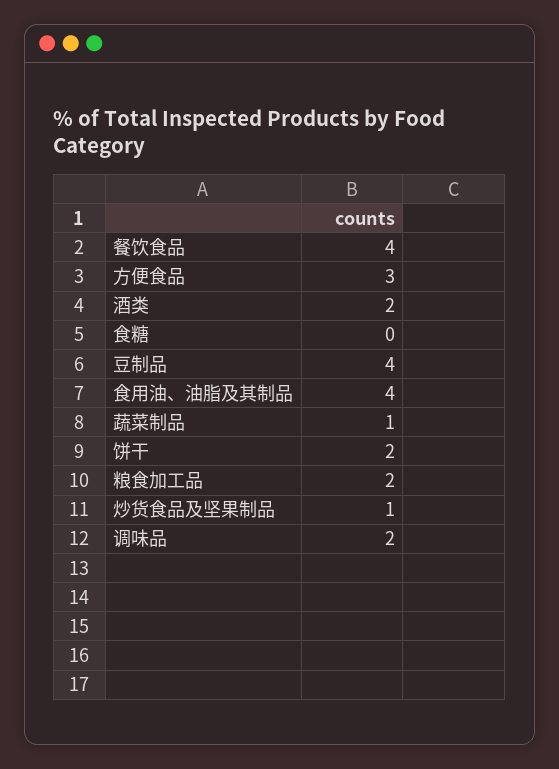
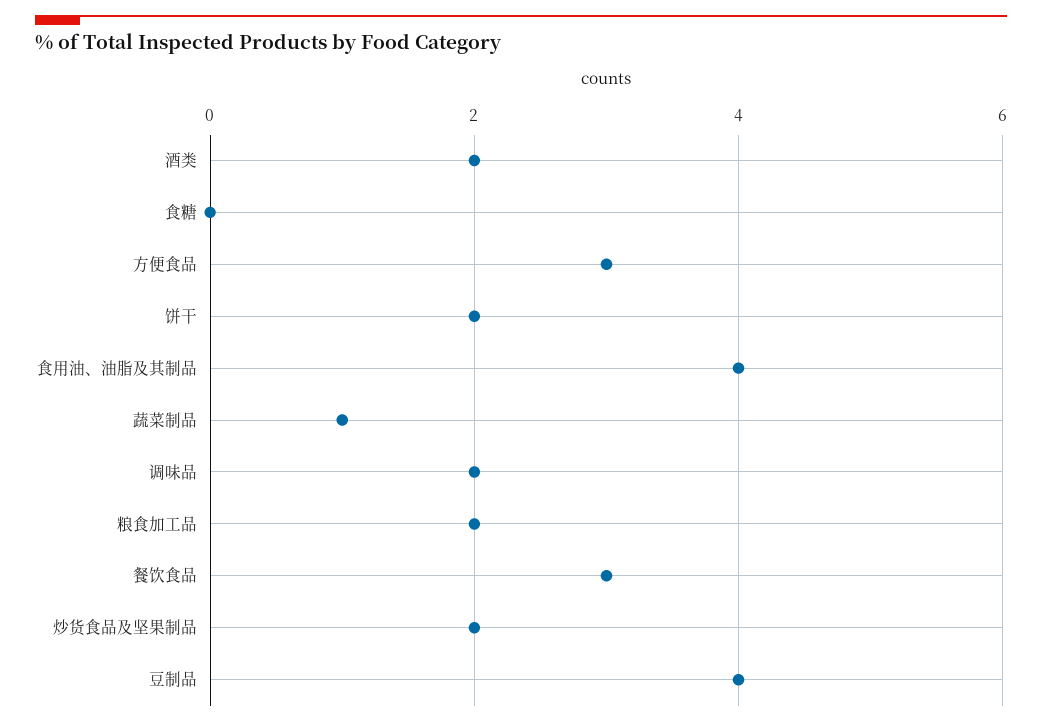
  {
-   "餐饮食品": 4,
+   "餐饮食品": 3,
    "方便食品": 3,
    "酒类": 2,
    "食糖": 0,
    "豆制品": 4,
    "食用油、油脂及其制品": 4,
    "蔬菜制品": 1,
    "饼干": 2,
    "粮食加工品": 2,
-   "炒货食品及坚果制品": 1,
+   "炒货食品及坚果制品": 2,
    "调味品": 2
  }

